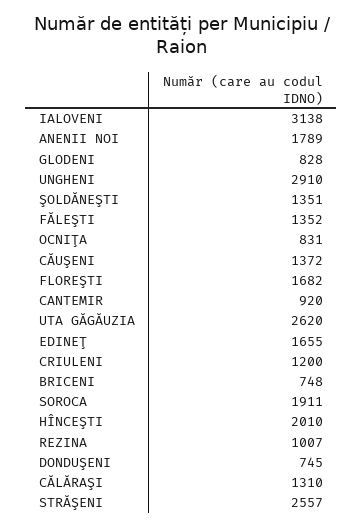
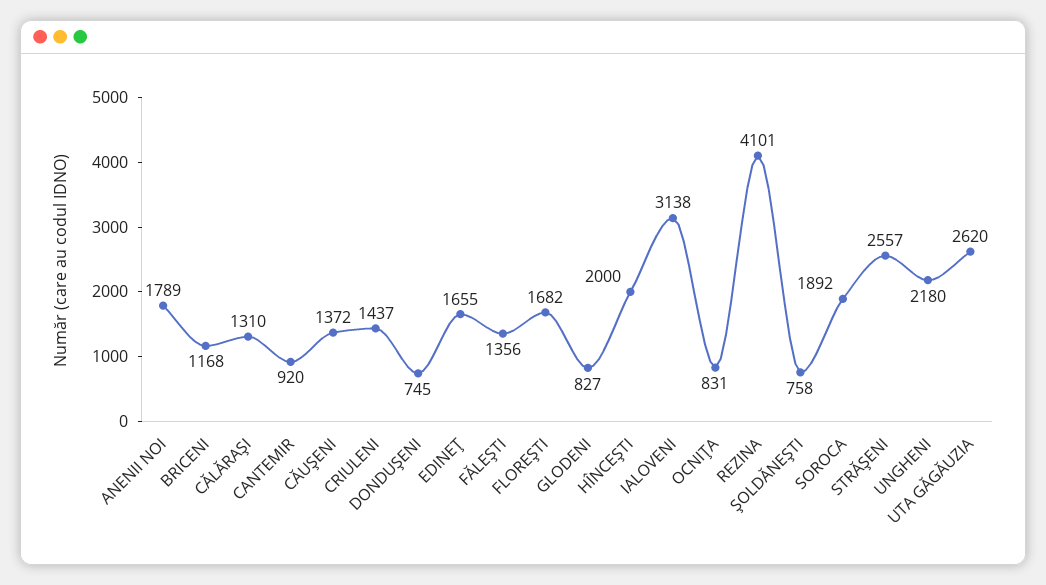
  {
    "IALOVENI": 3138,
    "ANENII NOI": 1789,
-   "GLODENI": 828,
+   "GLODENI": 827,
-   "UNGHENI": 2910,
+   "UNGHENI": 2180,
-   "ŞOLDĂNEŞTI": 1351,
+   "ŞOLDĂNEŞTI": 758,
-   "FĂLEŞTI": 1352,
+   "FĂLEŞTI": 1356,
    "OCNIŢA": 831,
    "CĂUŞENI": 1372,
    "FLOREŞTI": 1682,
    "CANTEMIR": 920,
    "UTA GĂGĂUZIA": 2620,
    "EDINEŢ": 1655,
-   "CRIULENI": 1200,
+   "CRIULENI": 1437,
-   "BRICENI": 748,
+   "BRICENI": 1168,
-   "SOROCA": 1911,
+   "SOROCA": 1892,
-   "HÎNCEŞTI": 2010,
+   "HÎNCEŞTI": 2000,
-   "REZINA": 1007,
+   "REZINA": 4101,
    "DONDUŞENI": 745,
    "CĂLĂRAŞI": 1310,
    "STRĂŞENI": 2557
  }

